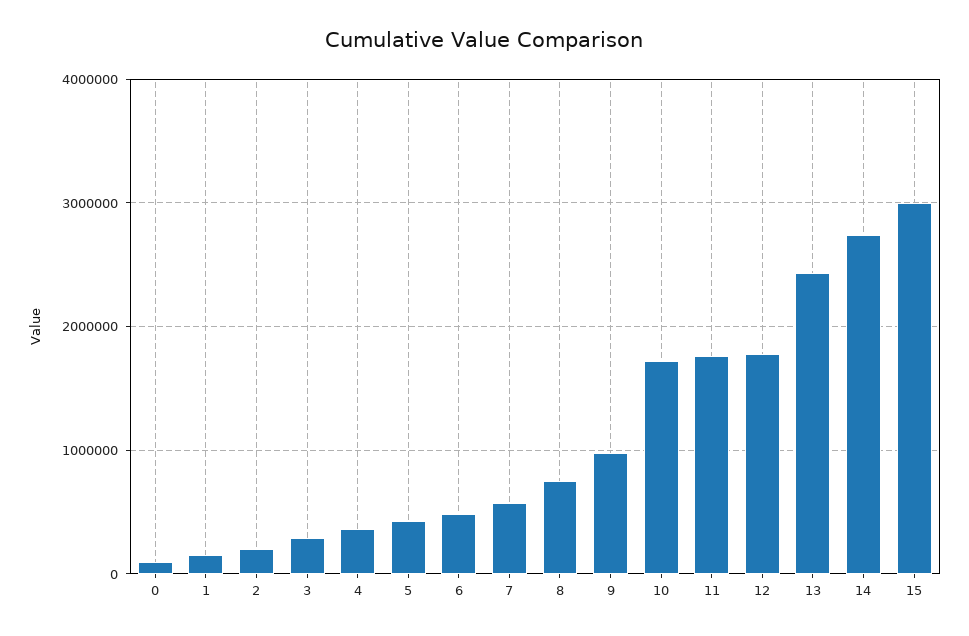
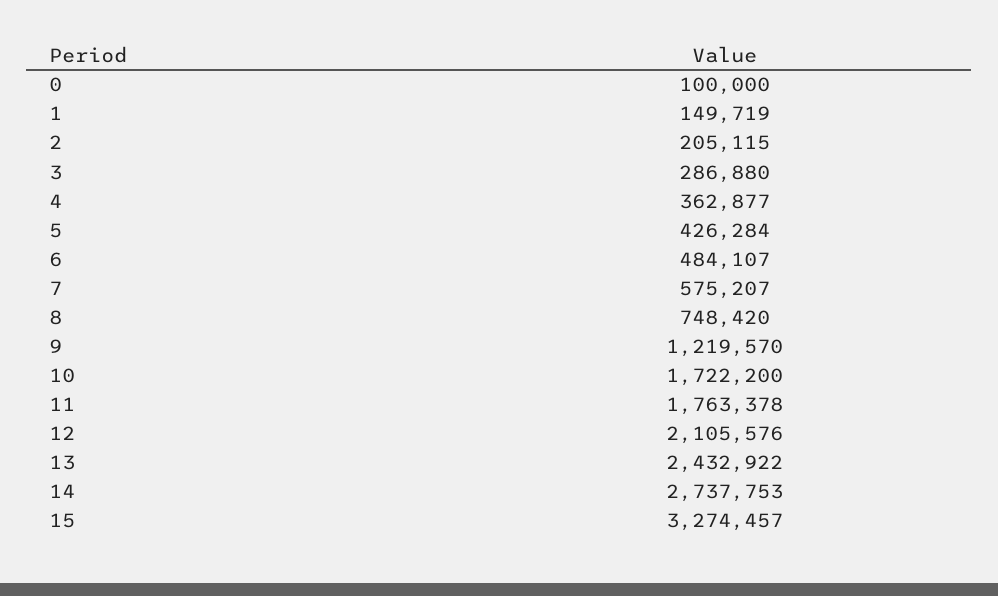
  {
    "0": 100000,
    "1": 149719,
    "2": 205115,
    "3": 286880,
    "4": 362877,
    "5": 426284,
    "6": 484107,
    "7": 575207,
    "8": 748420,
-   "9": 1000000,
+   "9": 1219570,
    "10": 1722200,
    "11": 1763378,
-   "12": 1800000,
+   "12": 2105576,
    "13": 2432922,
    "14": 2737753,
-   "15": 3000000
+   "15": 3274457
  }

